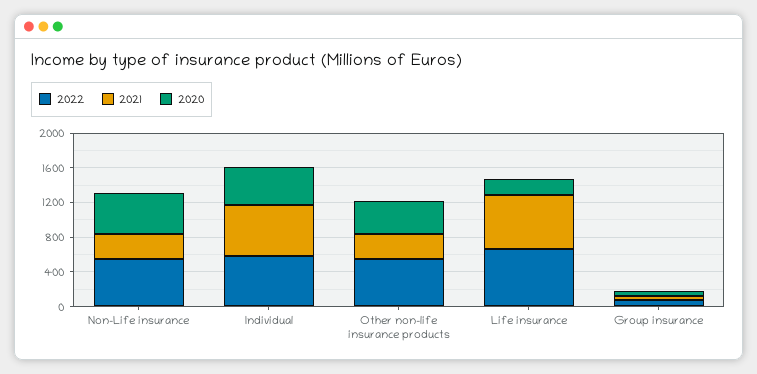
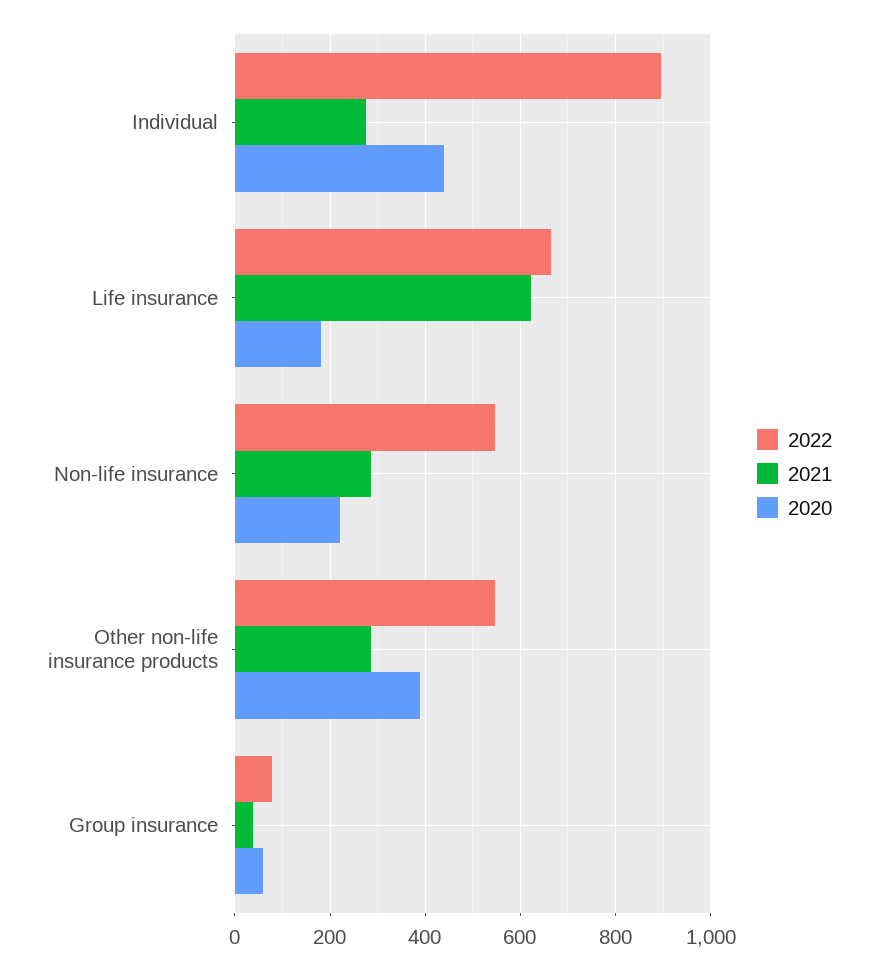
  {
    "2022": {
      "Non-Life insurance": 540,
-     "Individual": 600,
+     "Individual": 900,
      "Other non-life insurance products": 540,
      "Life insurance": 660,
      "Group insurance": 80
    },
    "2021": {
      "Non-Life insurance": 280,
-     "Individual": 600,
+     "Individual": 280,
      "Other non-life insurance products": 280,
      "Life insurance": 620,
      "Group insurance": 40
    },
    "2020": {
-     "Non-Life insurance": 500,
+     "Non-Life insurance": 220,
      "Individual": 440,
      "Other non-life insurance products": 380,
      "Life insurance": 180,
      "Group insurance": 60
    }
  }

